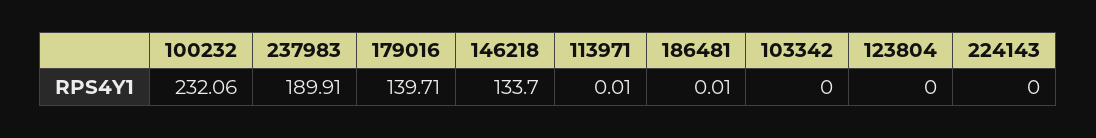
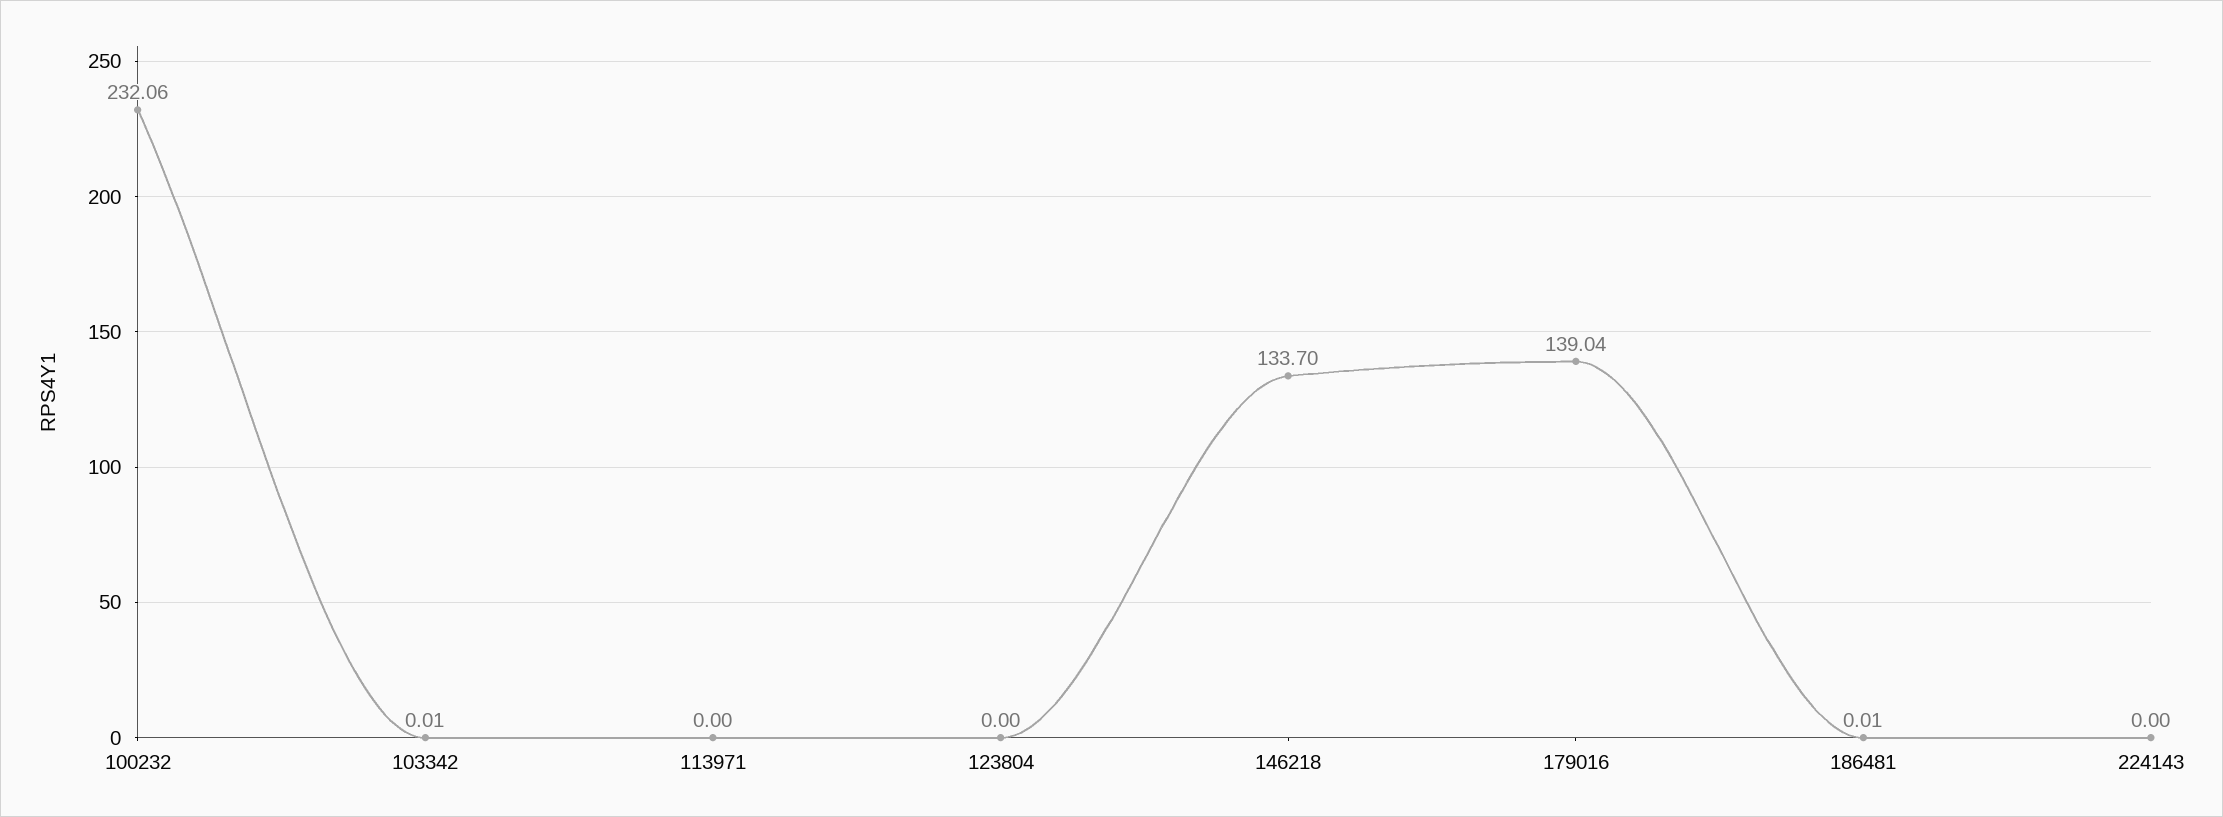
  {
    "100232": 232.06,
-   "237983": 189.91,
-   "179016": 139.71,
+   "179016": 139.04,
    "146218": 133.7,
-   "113971": 0.01,
+   "113971": 0,
    "186481": 0.01,
-   "103342": 0,
+   "103342": 0.01,
    "123804": 0,
    "224143": 0
  }

